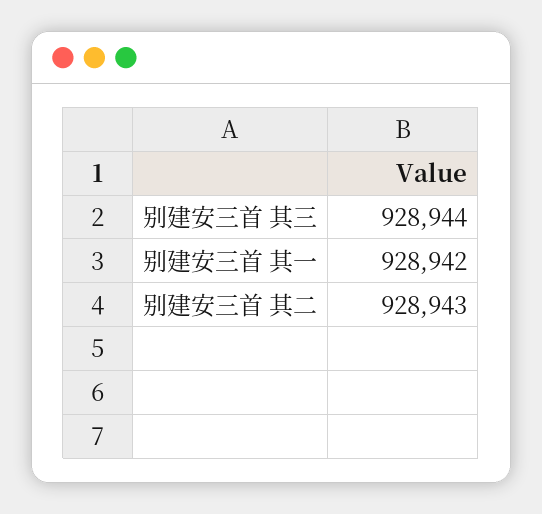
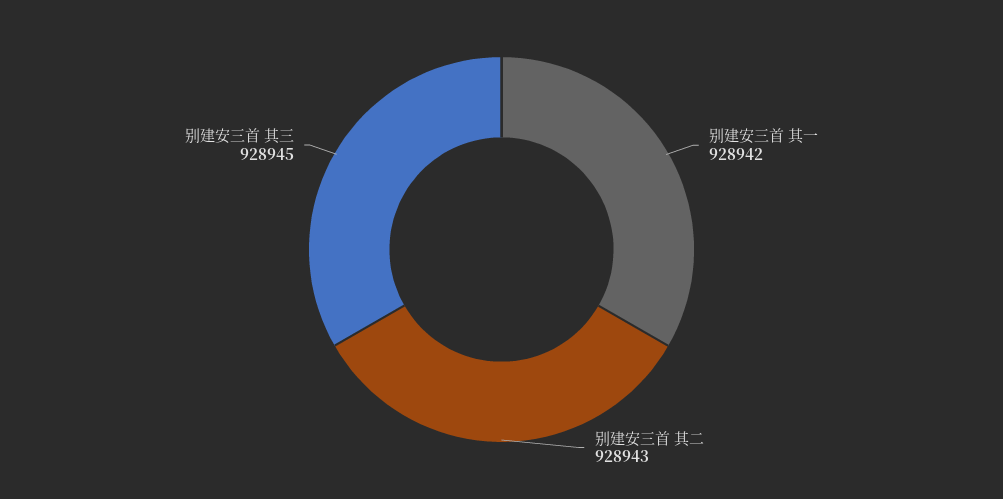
  {
-   "别建安三首 其三": 928944,
+   "别建安三首 其三": 928945,
    "别建安三首 其一": 928942,
    "别建安三首 其二": 928943
  }

